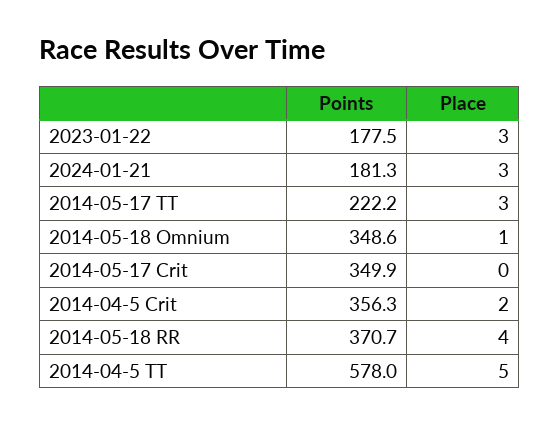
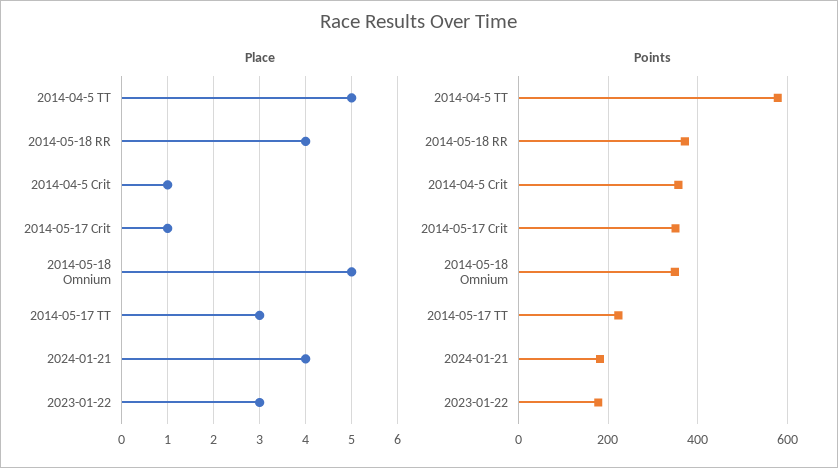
  {
    "Points": {
      "2023-01-22": 177.5,
      "2024-01-21": 181.3,
      "2014-05-17 TT": 222.2,
      "2014-05-18 Omnium": 348.6,
      "2014-05-17 Crit": 349.9,
      "2014-04-5 Crit": 356.3,
      "2014-05-18 RR": 370.7,
      "2014-04-5 TT": 578
    },
    "Place": {
      "2023-01-22": 3,
-     "2024-01-21": 3,
+     "2024-01-21": 4,
      "2014-05-17 TT": 3,
-     "2014-05-18 Omnium": 1,
+     "2014-05-18 Omnium": 5,
-     "2014-05-17 Crit": 0,
+     "2014-05-17 Crit": 1,
-     "2014-04-5 Crit": 2,
+     "2014-04-5 Crit": 1,
      "2014-05-18 RR": 4,
      "2014-04-5 TT": 5
    }
  }

